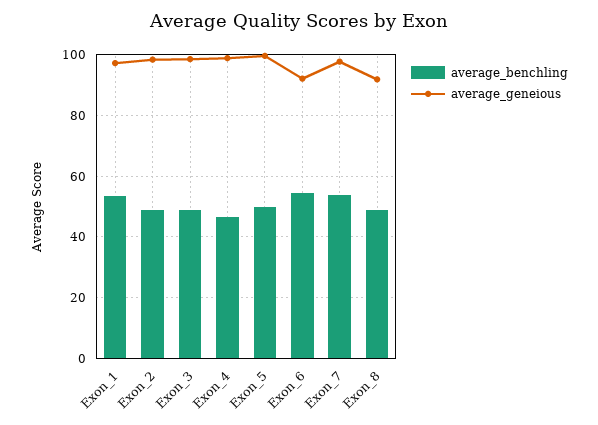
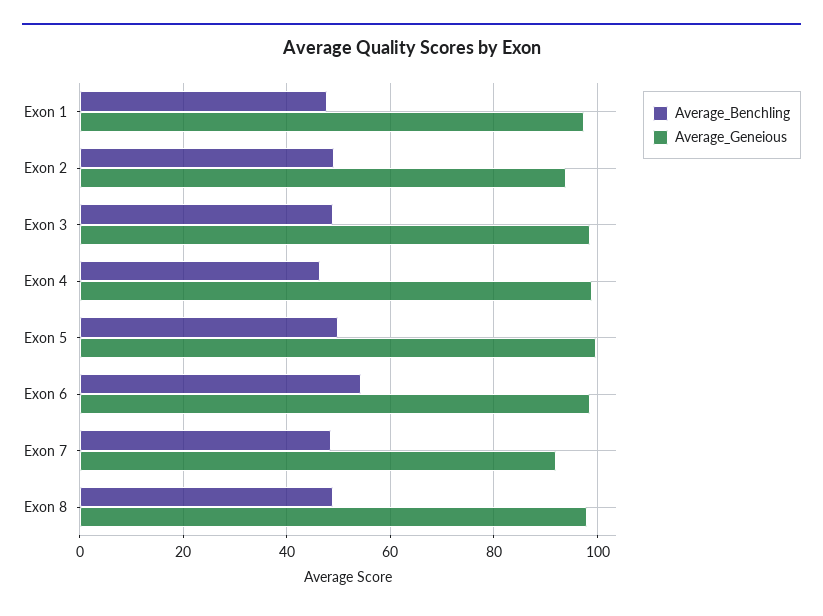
  {
    "average_benchling": {
-     "Exon_1": 54,
+     "Exon_1": 48,
      "Exon_2": 50,
      "Exon_3": 50,
      "Exon_4": 46,
      "Exon_5": 50,
      "Exon_6": 54,
-     "Exon_7": 54,
+     "Exon_7": 48,
      "Exon_8": 48
    },
    "average_geneious": {
      "Exon_1": 98,
-     "Exon_2": 98,
+     "Exon_2": 94,
      "Exon_3": 98,
      "Exon_4": 98,
      "Exon_5": 100,
-     "Exon_6": 92,
+     "Exon_6": 98,
-     "Exon_7": 98,
+     "Exon_7": 92,
-     "Exon_8": 92
+     "Exon_8": 98
    }
  }

